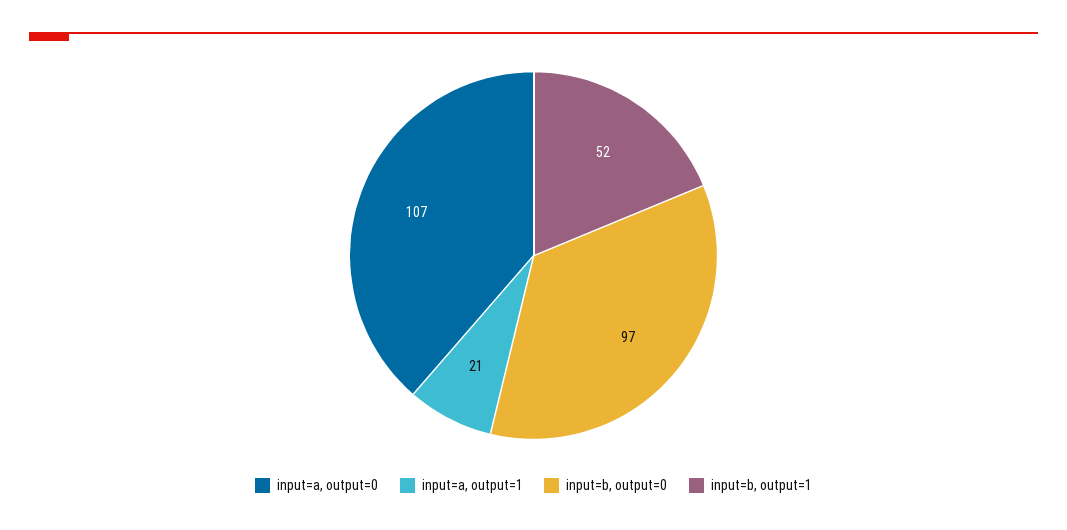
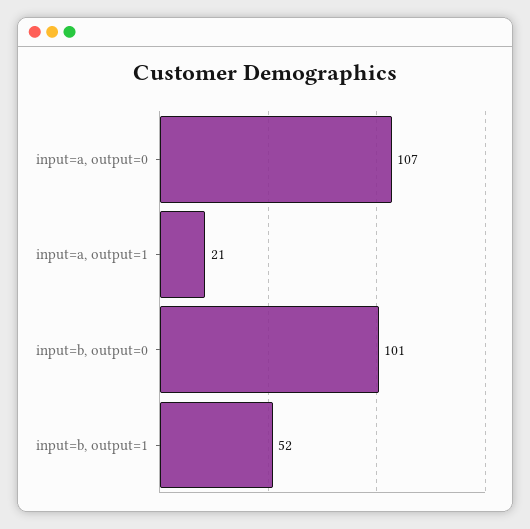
  {
    "input=a, output=0": 107,
    "input=a, output=1": 21,
-   "input=b, output=0": 97,
+   "input=b, output=0": 101,
    "input=b, output=1": 52
  }

